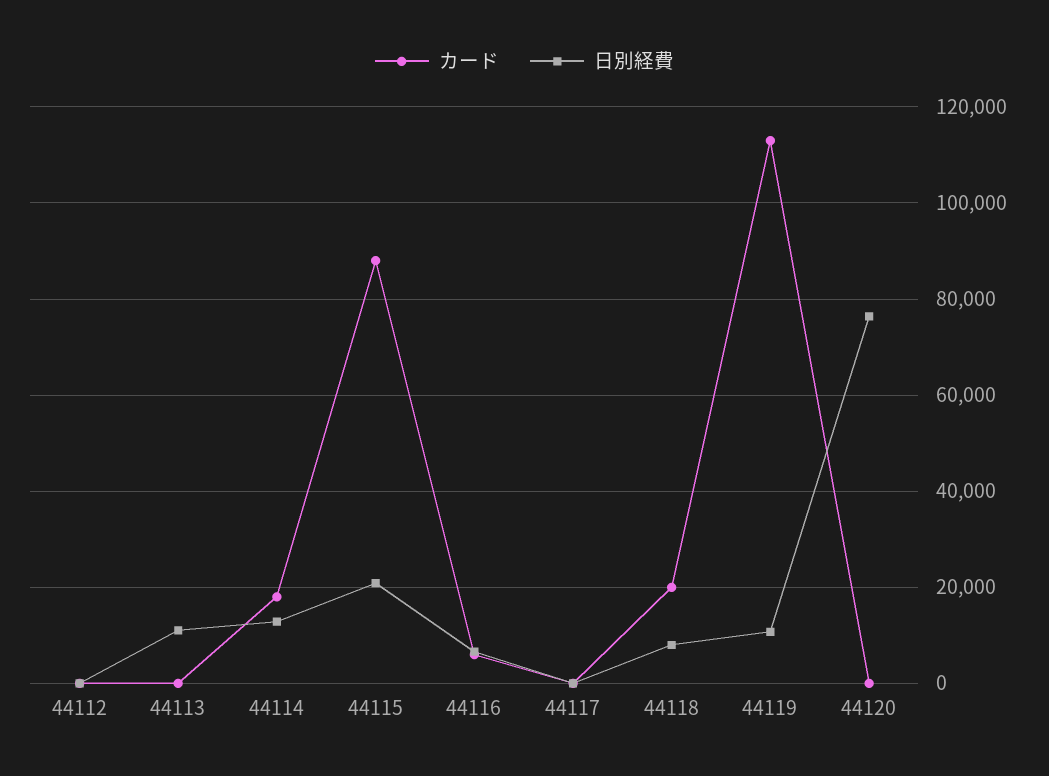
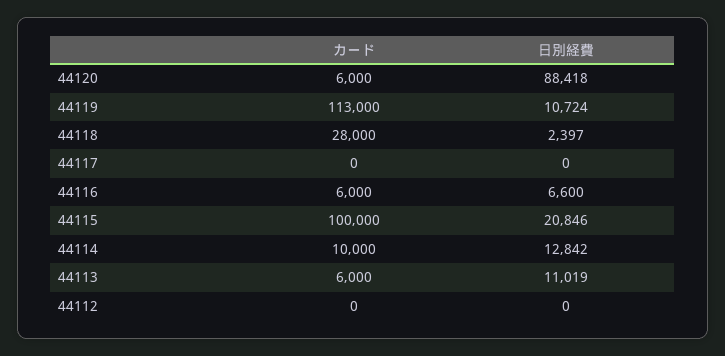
  {
    "カード": {
      "44112": 0,
-     "44113": 0,
+     "44113": 6000,
-     "44114": 18000,
+     "44114": 10000,
-     "44115": 88000,
+     "44115": 100000,
      "44116": 6000,
      "44117": 0,
-     "44118": 20000,
+     "44118": 28000,
      "44119": 113000,
-     "44120": 0
+     "44120": 6000
    },
    "日別経費": {
      "44112": 0,
      "44113": 11019,
      "44114": 12842,
      "44115": 20846,
      "44116": 6600,
      "44117": 0,
-     "44118": 8000,
+     "44118": 2397,
      "44119": 10724,
-     "44120": 76000
+     "44120": 88418
    }
  }

